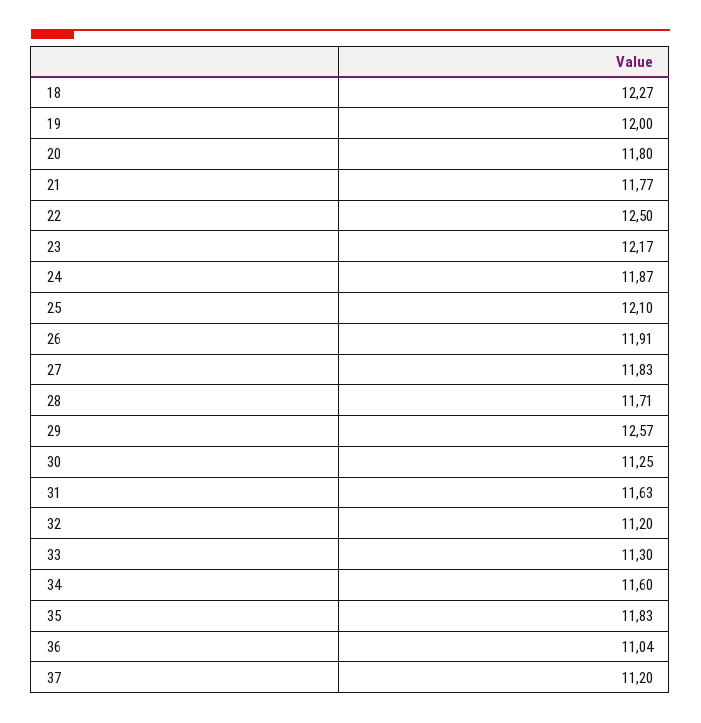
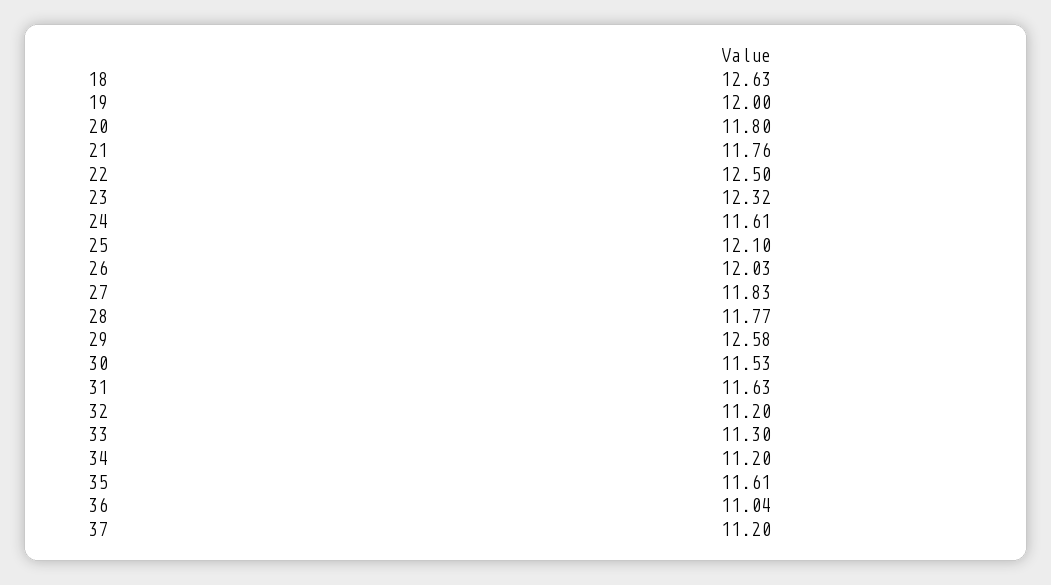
  {
-   "18": 12.27,
+   "18": 12.63,
    "19": 12,
    "20": 11.8,
-   "21": 11.77,
+   "21": 11.76,
    "22": 12.5,
-   "23": 12.17,
+   "23": 12.32,
-   "24": 11.87,
+   "24": 11.61,
    "25": 12.1,
-   "26": 11.91,
+   "26": 12.03,
    "27": 11.83,
-   "28": 11.71,
+   "28": 11.77,
-   "29": 12.57,
+   "29": 12.58,
-   "30": 11.25,
+   "30": 11.53,
    "31": 11.63,
    "32": 11.2,
    "33": 11.3,
-   "34": 11.6,
+   "34": 11.2,
-   "35": 11.83,
+   "35": 11.61,
    "36": 11.04,
    "37": 11.2
  }

